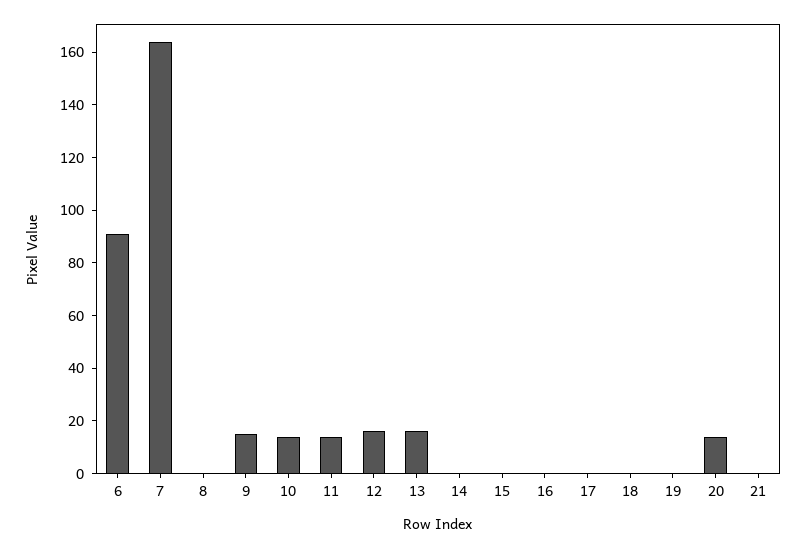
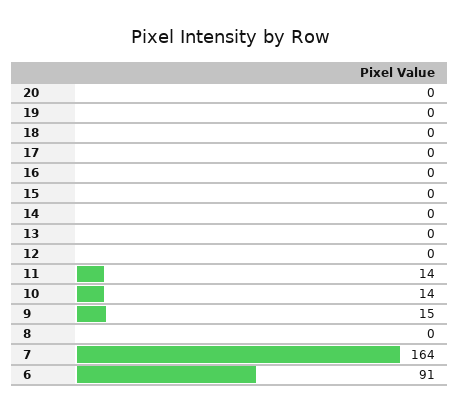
  {
    "6": 91,
    "7": 164,
    "8": 0,
    "9": 15,
    "10": 14,
    "11": 14,
-   "12": 15,
+   "12": 0,
-   "13": 15,
+   "13": 0,
    "14": 0,
    "15": 0,
    "16": 0,
    "17": 0,
    "18": 0,
    "19": 0,
-   "20": 15,
+   "20": 0
-   "21": 0
  }

